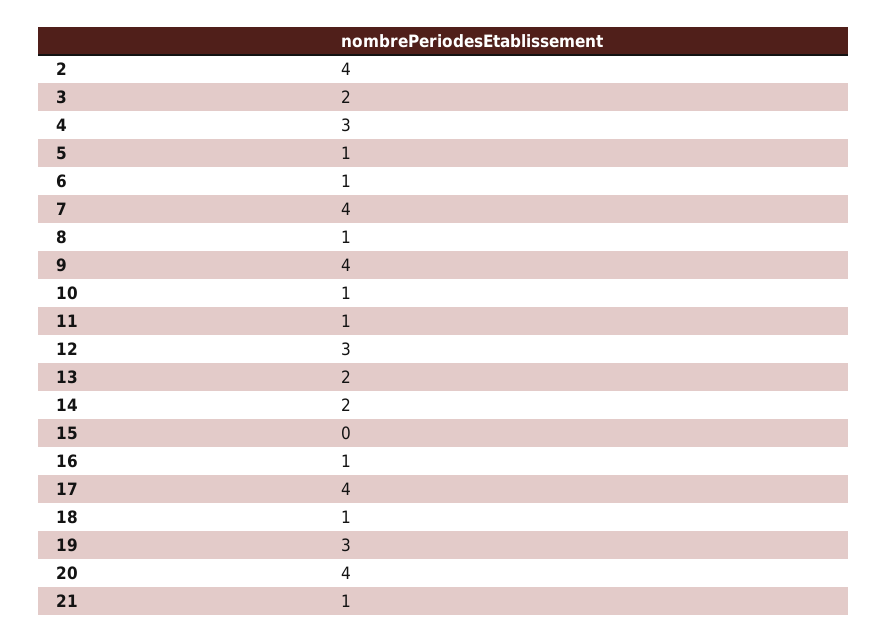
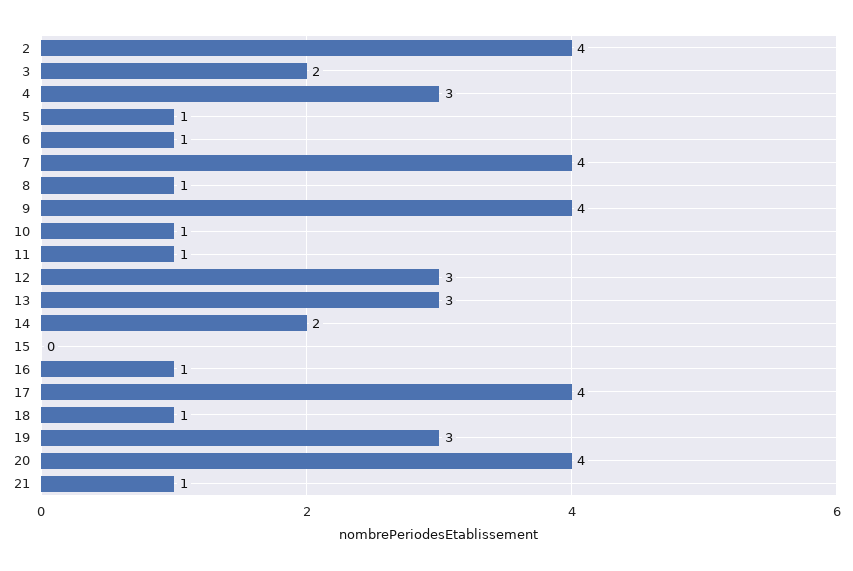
  {
    "2": 4,
    "3": 2,
    "4": 3,
    "5": 1,
    "6": 1,
    "7": 4,
    "8": 1,
    "9": 4,
    "10": 1,
    "11": 1,
    "12": 3,
-   "13": 2,
+   "13": 3,
    "14": 2,
    "15": 0,
    "16": 1,
    "17": 4,
    "18": 1,
    "19": 3,
    "20": 4,
    "21": 1
  }

